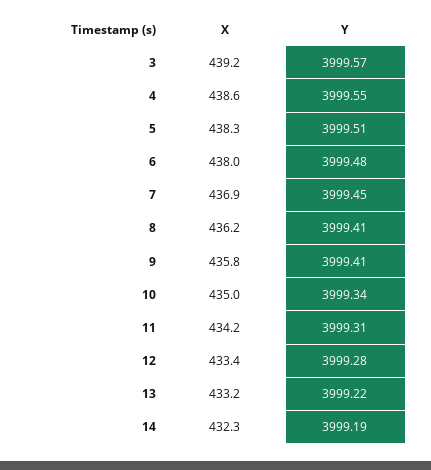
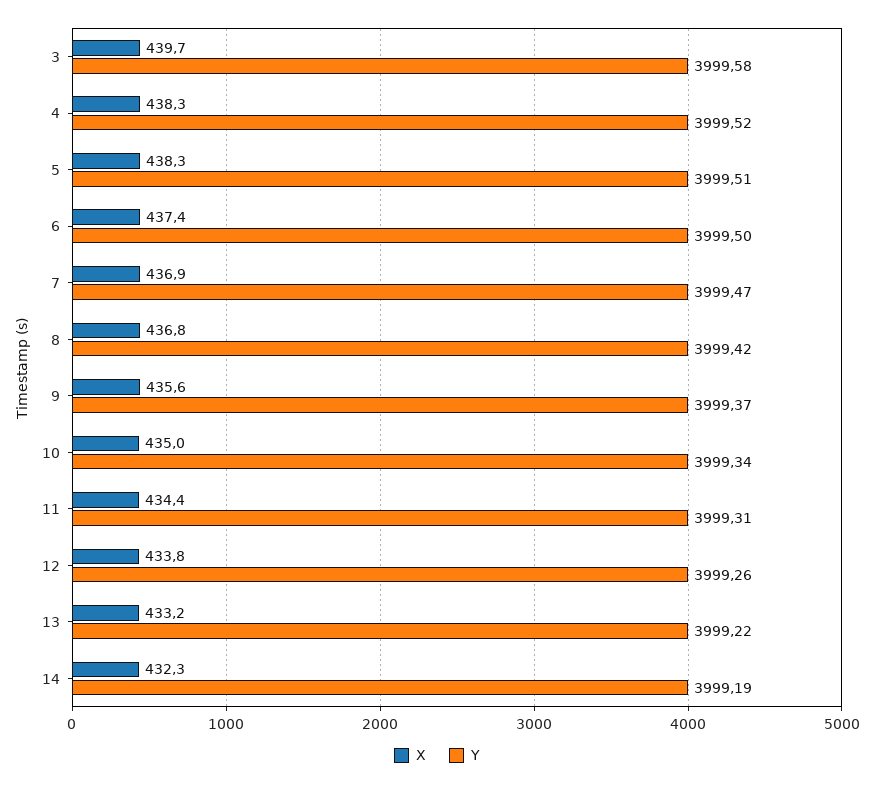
  {
    "X": {
-     "3": 439.2,
+     "3": 439.7,
-     "4": 438.6,
+     "4": 438.3,
      "5": 438.3,
-     "6": 438,
+     "6": 437.4,
      "7": 436.9,
-     "8": 436.2,
+     "8": 436.8,
-     "9": 435.8,
+     "9": 435.6,
      "10": 435,
-     "11": 434.2,
+     "11": 434.4,
-     "12": 433.4,
+     "12": 433.8,
      "13": 433.2,
      "14": 432.3
    },
    "Y": {
-     "3": 3999.57,
+     "3": 3999.58,
-     "4": 3999.55,
+     "4": 3999.52,
      "5": 3999.51,
-     "6": 3999.48,
+     "6": 3999.5,
-     "7": 3999.45,
+     "7": 3999.47,
-     "8": 3999.41,
+     "8": 3999.42,
-     "9": 3999.41,
+     "9": 3999.37,
      "10": 3999.34,
      "11": 3999.31,
-     "12": 3999.28,
+     "12": 3999.26,
      "13": 3999.22,
      "14": 3999.19
    }
  }

